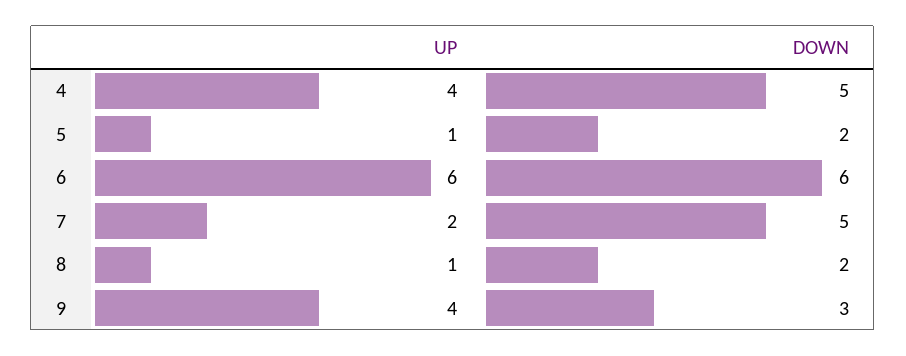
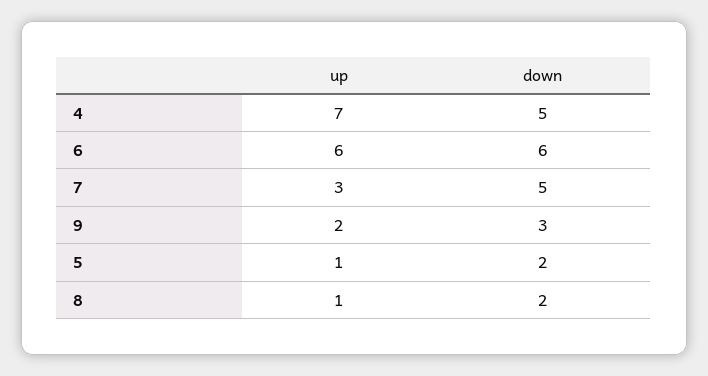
  {
    "UP": {
-     "4": 4,
+     "4": 7,
      "5": 1,
      "6": 6,
-     "7": 2,
+     "7": 3,
      "8": 1,
-     "9": 4
+     "9": 2
    },
    "DOWN": {
      "4": 5,
      "5": 2,
      "6": 6,
      "7": 5,
      "8": 2,
      "9": 3
    }
  }

